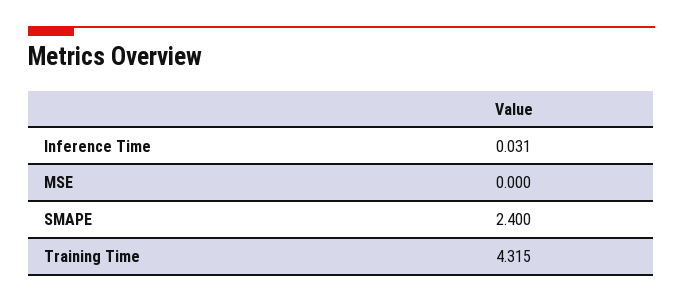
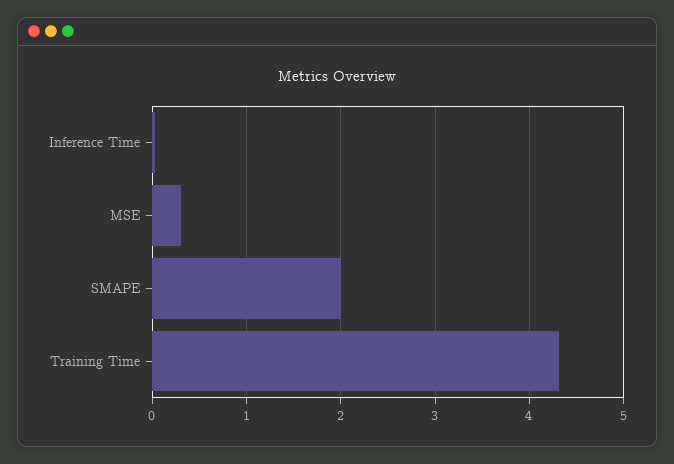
  {
    "Inference Time": 0.031,
-   "MSE": 0,
+   "MSE": 0.3,
-   "SMAPE": 2.4,
+   "SMAPE": 2,
    "Training Time": 4.315
  }

